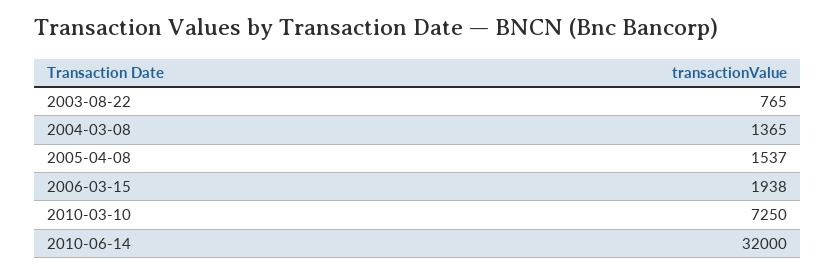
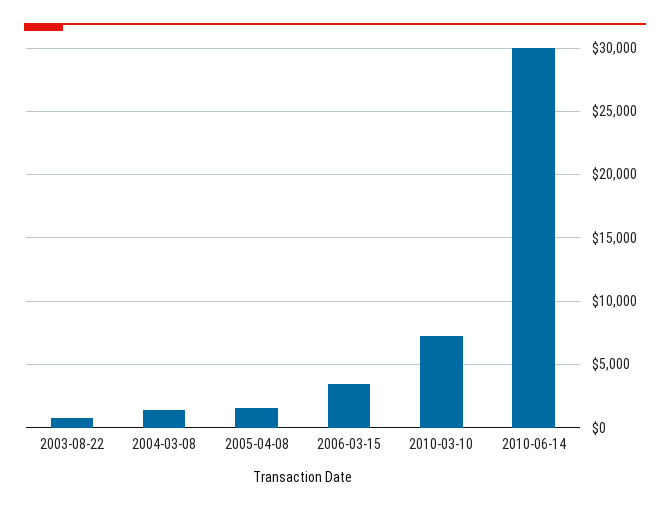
  {
    "2003-08-22": 765,
    "2004-03-08": 1365,
    "2005-04-08": 1537,
-   "2006-03-15": 1938,
+   "2006-03-15": 3500,
    "2010-03-10": 7250,
-   "2010-06-14": 32000
+   "2010-06-14": 30000
  }

